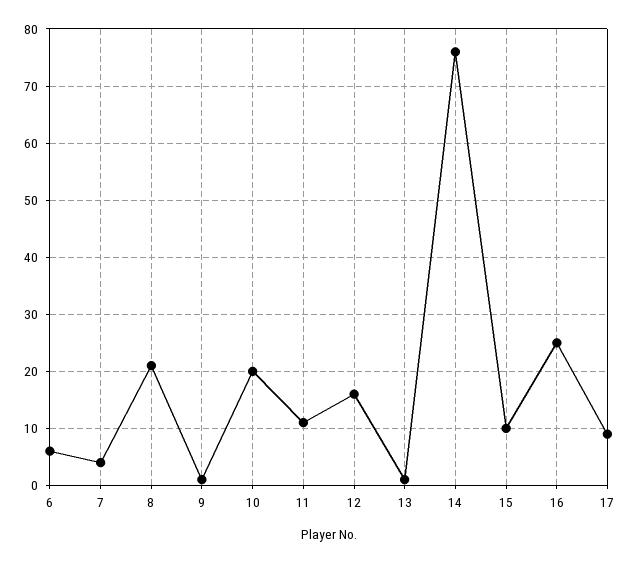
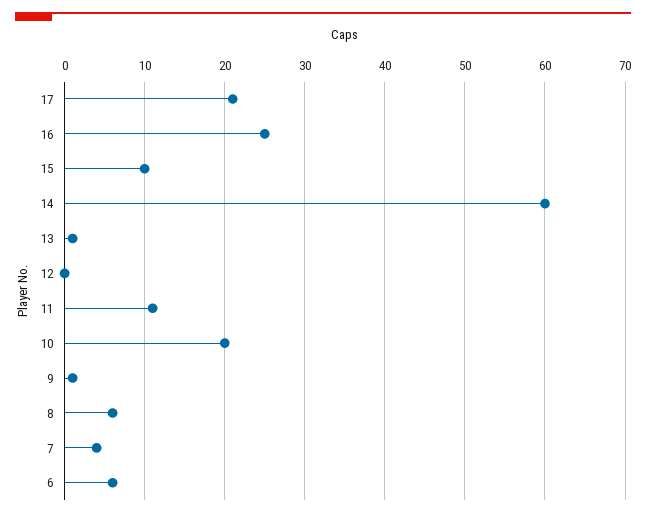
  {
    "6": 6,
    "7": 4,
-   "8": 20,
+   "8": 6,
    "9": 1,
    "10": 20,
    "11": 11,
-   "12": 15,
+   "12": 0,
    "13": 1,
-   "14": 75,
+   "14": 60,
    "15": 10,
    "16": 25,
-   "17": 10
+   "17": 21
  }

